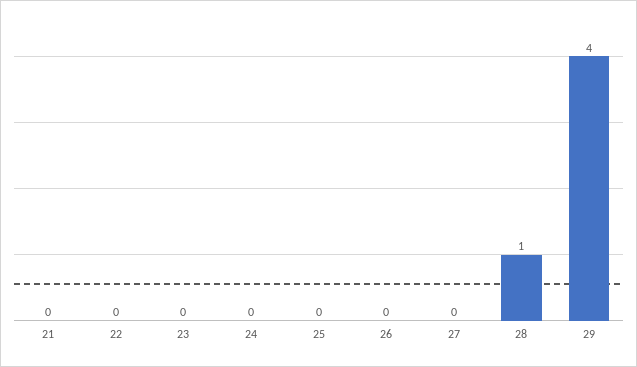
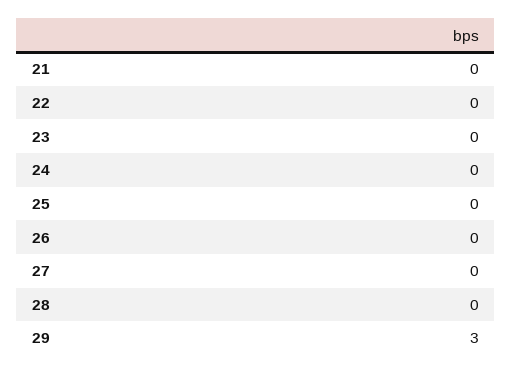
  {
    "21": 0,
    "22": 0,
    "23": 0,
    "24": 0,
    "25": 0,
    "26": 0,
    "27": 0,
-   "28": 1,
+   "28": 0,
-   "29": 4
+   "29": 3
  }

